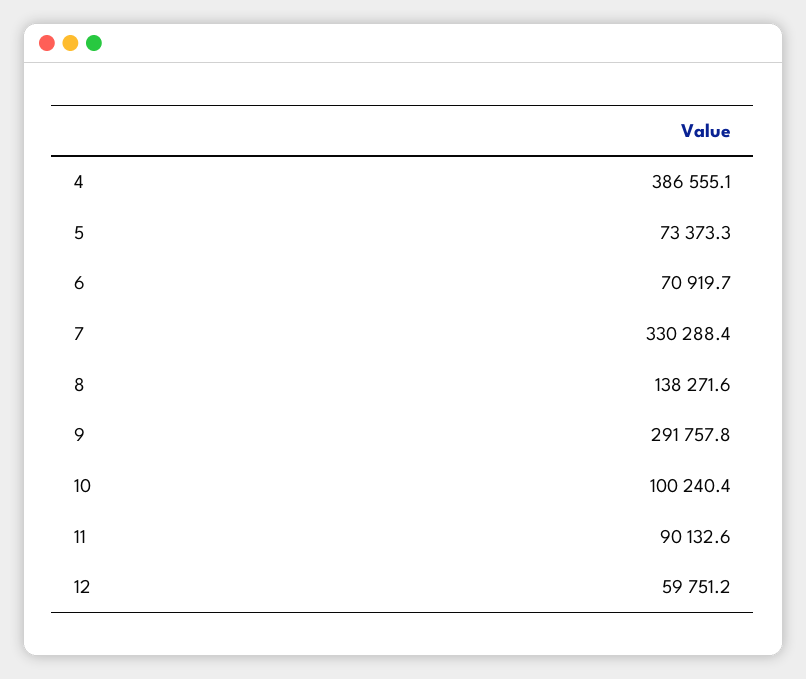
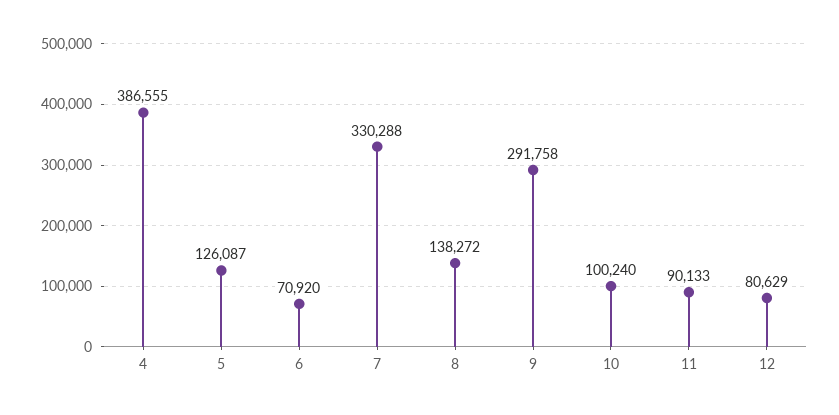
  {
    "4": 386555.1,
-   "5": 73373.3,
+   "5": 126087,
    "6": 70919.7,
    "7": 330288.4,
    "8": 138271.6,
    "9": 291757.8,
    "10": 100240.4,
    "11": 90132.6,
-   "12": 59751.2
+   "12": 80629
  }

